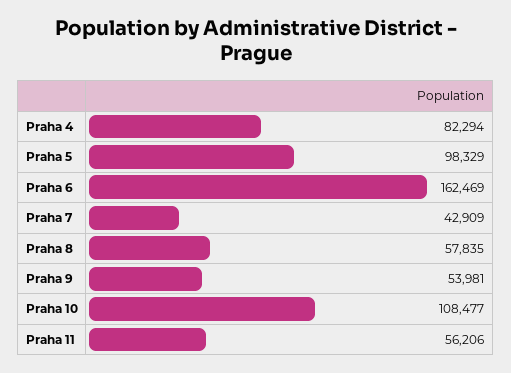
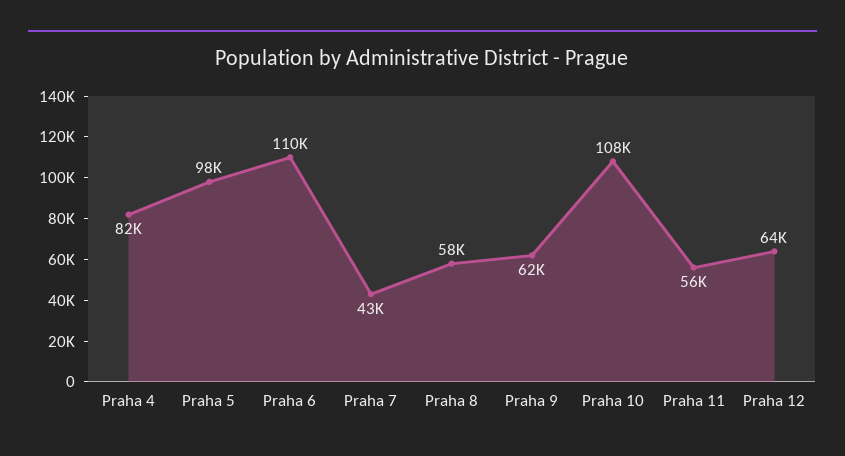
  {
    "Praha 4": 82294,
    "Praha 5": 98329,
-   "Praha 6": 162469,
+   "Praha 6": 110000,
    "Praha 7": 42909,
    "Praha 8": 57835,
-   "Praha 9": 53981,
+   "Praha 9": 62000,
    "Praha 10": 108477,
-   "Praha 11": 56206
+   "Praha 11": 56206,
+   "Praha 12": 64000
  }

